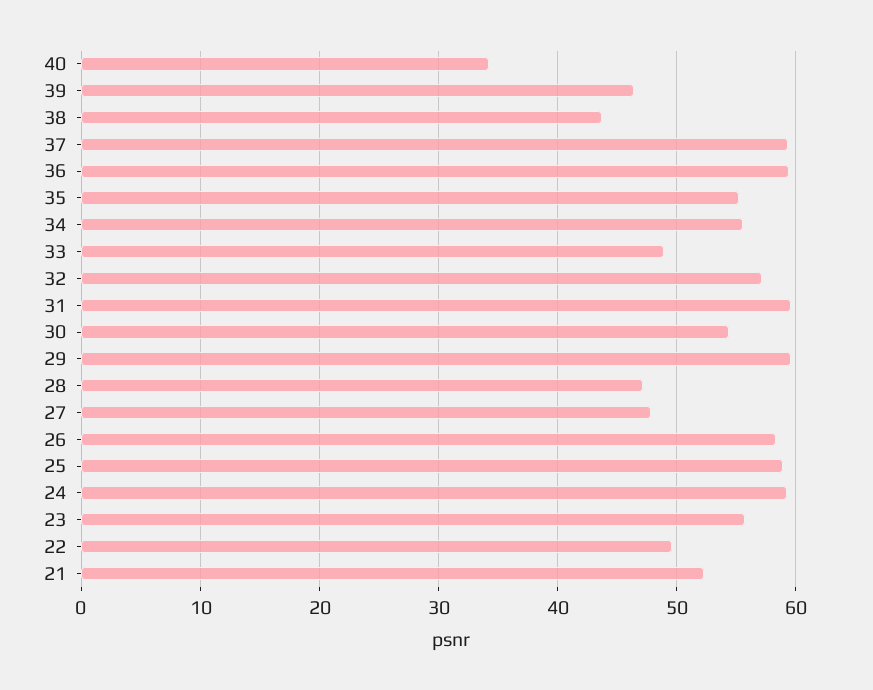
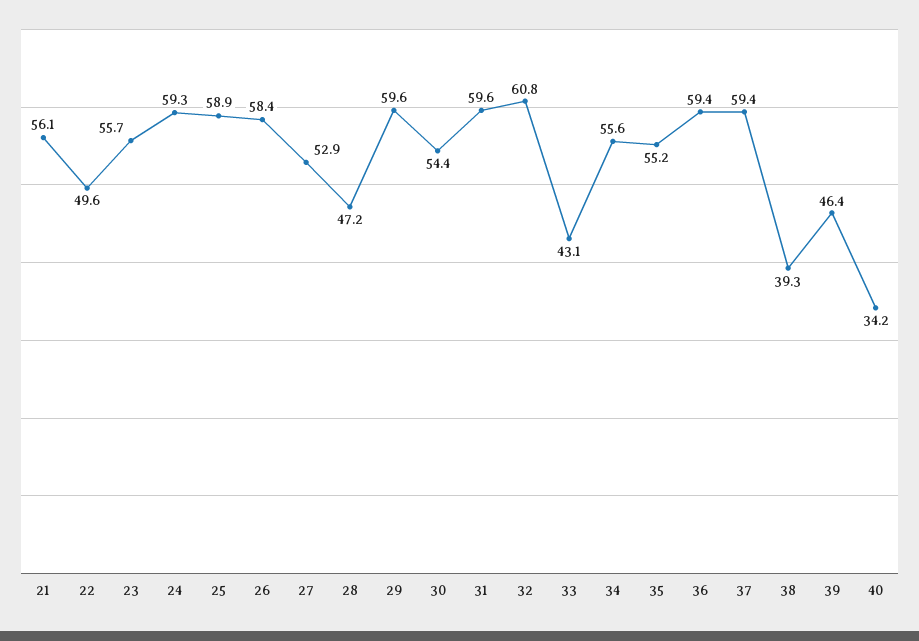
  {
    "40": 34.2,
    "39": 46.4,
-   "38": 44,
+   "38": 39.3,
    "37": 59.4,
    "36": 59.4,
    "35": 55.2,
    "34": 55.6,
-   "33": 49,
+   "33": 43.1,
-   "32": 57,
+   "32": 60.8,
    "31": 59.6,
    "30": 54.4,
    "29": 59.6,
    "28": 47.2,
-   "27": 48,
+   "27": 52.9,
    "26": 58.4,
    "25": 58.9,
    "24": 59.3,
    "23": 55.7,
    "22": 49.6,
-   "21": 52
+   "21": 56.1
  }

